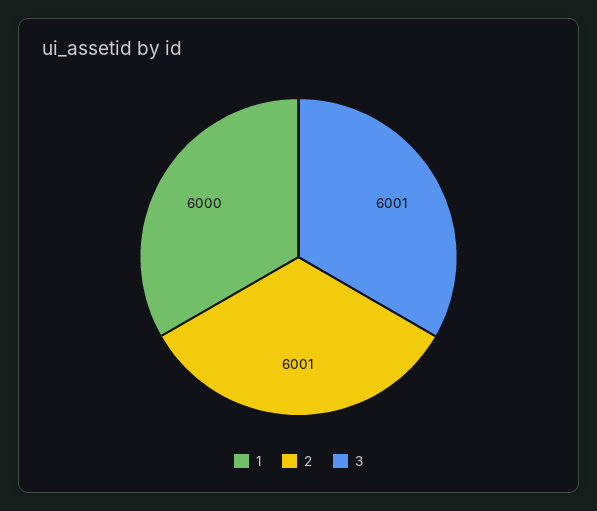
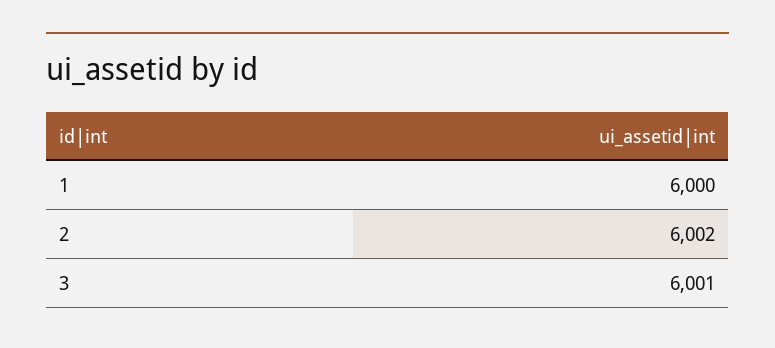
  {
    "1": 6000,
-   "2": 6001,
+   "2": 6002,
    "3": 6001
  }

